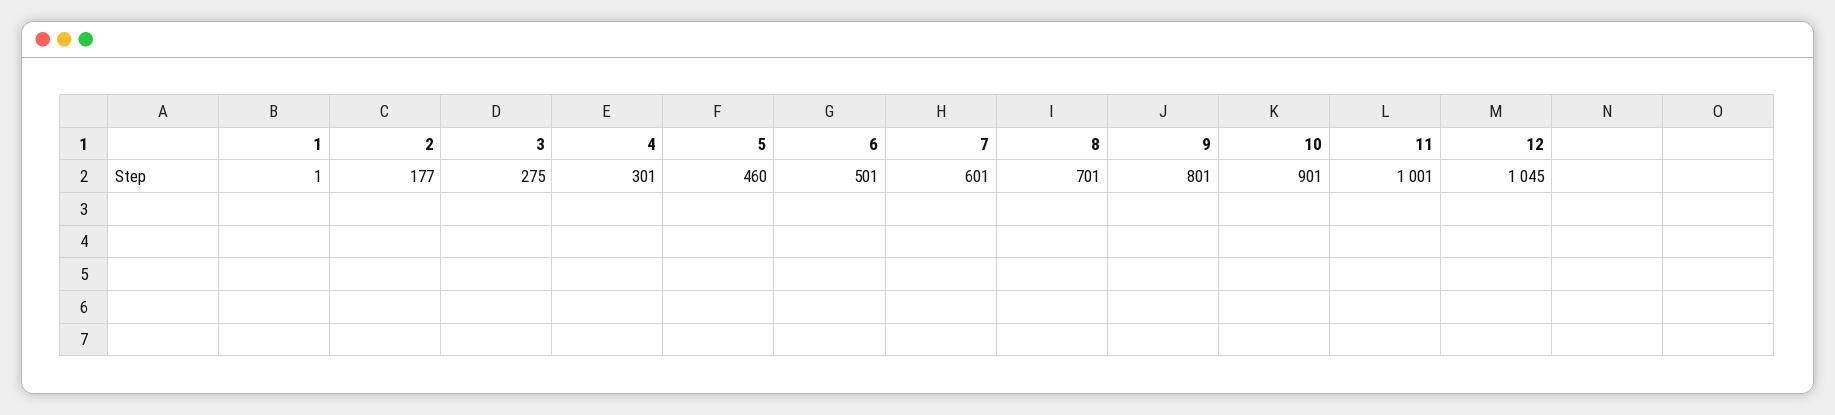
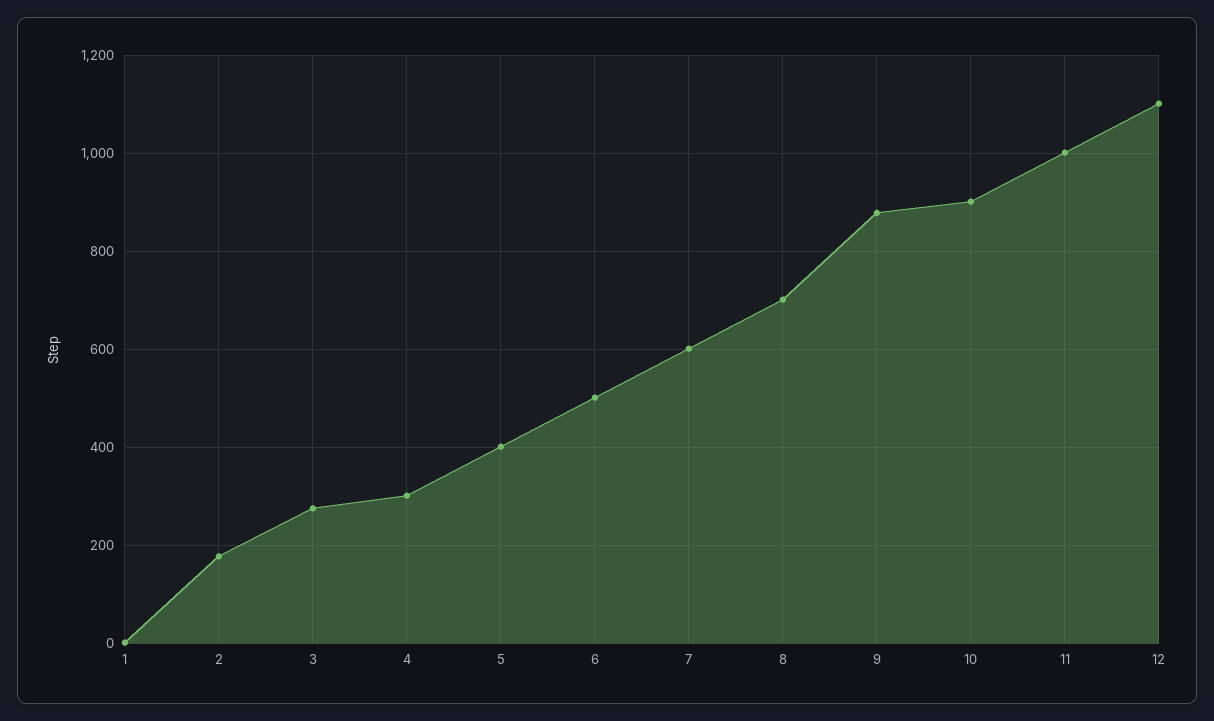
  {
    "1": 1,
    "2": 177,
    "3": 275,
    "4": 301,
-   "5": 460,
+   "5": 400,
    "6": 501,
    "7": 601,
    "8": 701,
-   "9": 801,
+   "9": 880,
    "10": 901,
    "11": 1001,
-   "12": 1045
+   "12": 1100
  }

